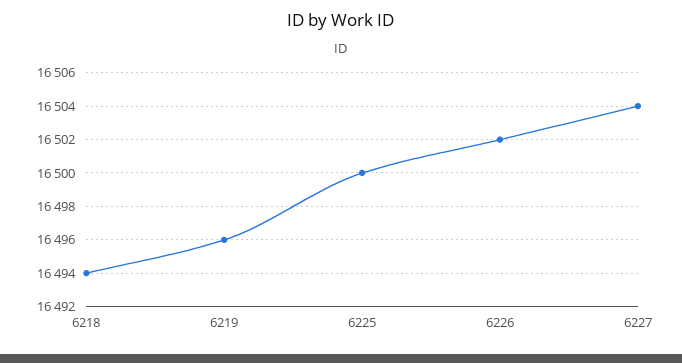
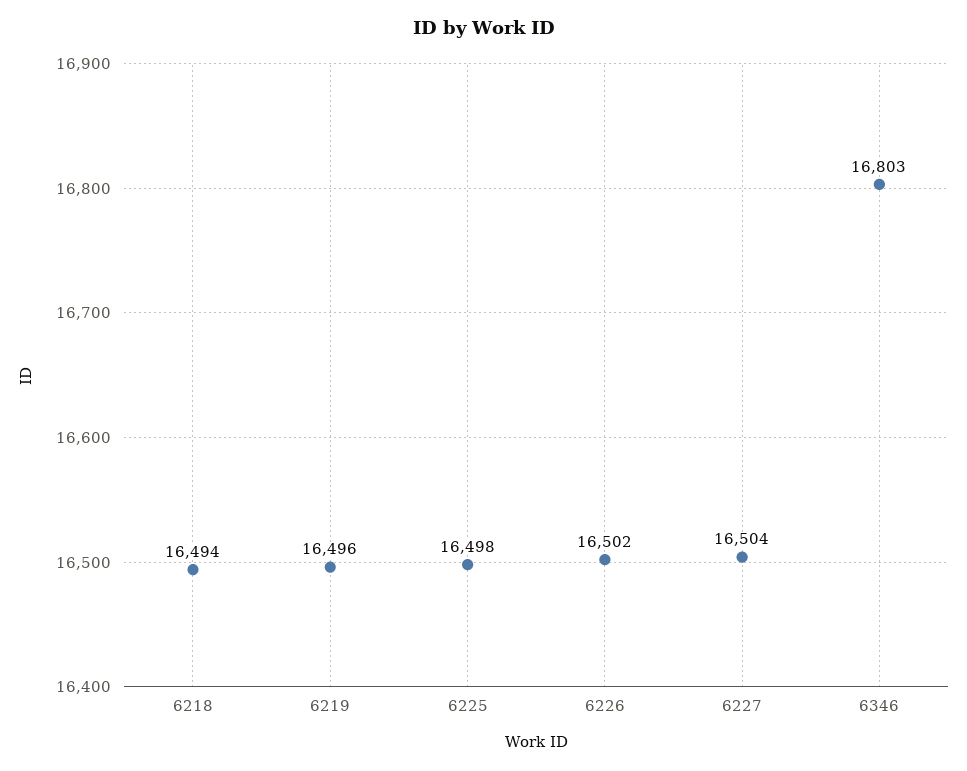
  {
    "6218": 16494,
    "6219": 16496,
-   "6225": 16500,
+   "6225": 16498,
    "6226": 16502,
-   "6227": 16504
+   "6227": 16504,
+   "6346": 16803
  }

